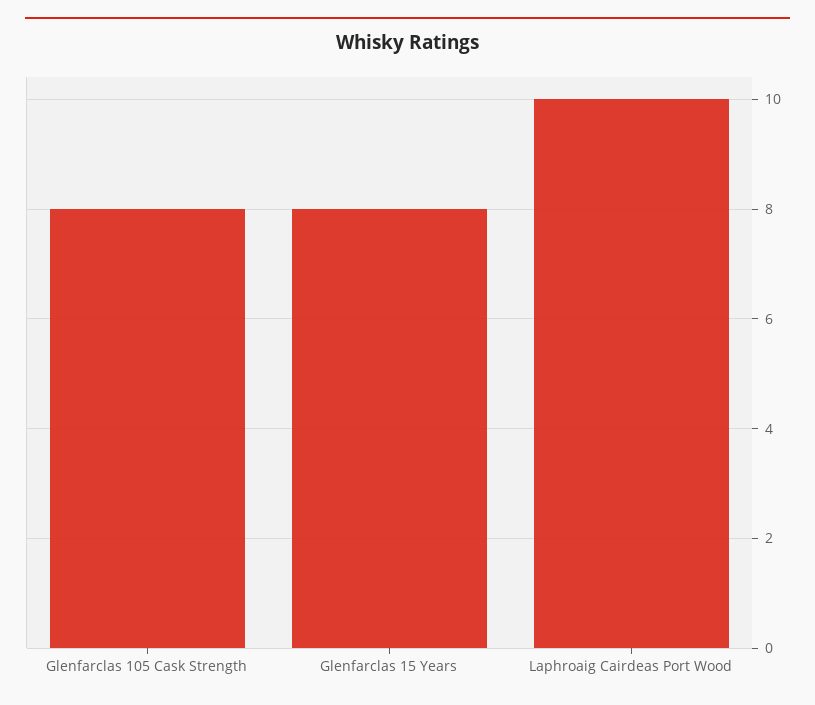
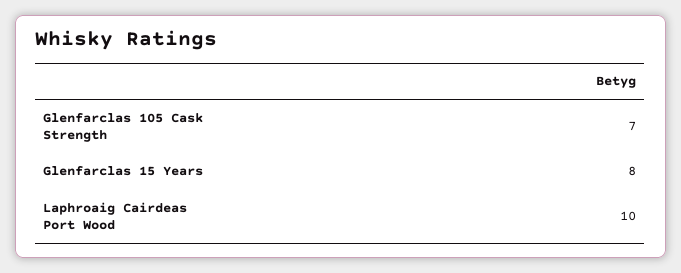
  {
-   "Glenfarclas 105 Cask Strength": 8,
+   "Glenfarclas 105 Cask Strength": 7,
    "Glenfarclas 15 Years": 8,
    "Laphroaig Cairdeas Port Wood": 10
  }

